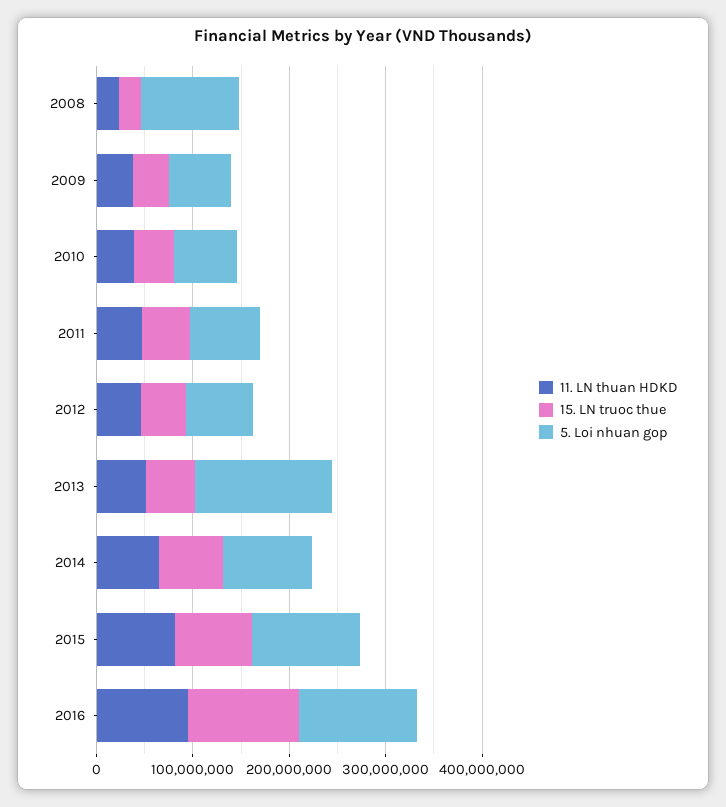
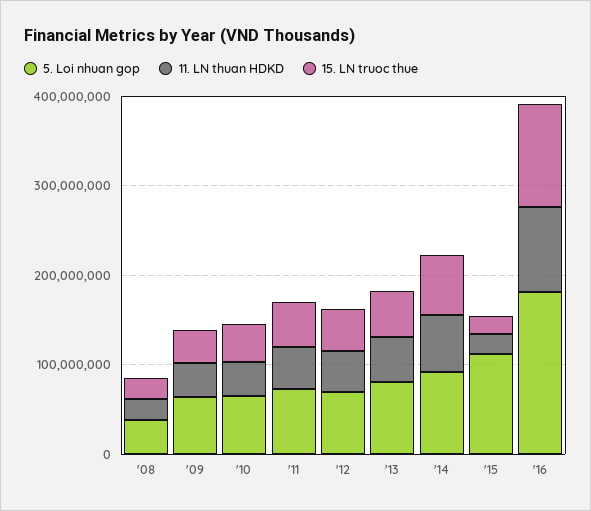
  {
    "11. LN thuan HDKD": {
      "2008": 20000000,
      "2009": 40000000,
      "2010": 40000000,
      "2011": 40000000,
      "2012": 40000000,
      "2013": 60000000,
      "2014": 60000000,
-     "2015": 80000000,
+     "2015": 20000000,
      "2016": 100000000
    },
    "15. LN truoc thue": {
      "2008": 20000000,
      "2009": 40000000,
      "2010": 40000000,
      "2011": 40000000,
      "2012": 40000000,
      "2013": 60000000,
      "2014": 60000000,
-     "2015": 80000000,
+     "2015": 20000000,
      "2016": 120000000
    },
    "5. Loi nhuan gop": {
-     "2008": 100000000,
+     "2008": 40000000,
      "2009": 60000000,
      "2010": 60000000,
      "2011": 80000000,
      "2012": 60000000,
-     "2013": 140000000,
+     "2013": 80000000,
      "2014": 100000000,
      "2015": 120000000,
-     "2016": 120000000
+     "2016": 180000000
    }
  }

